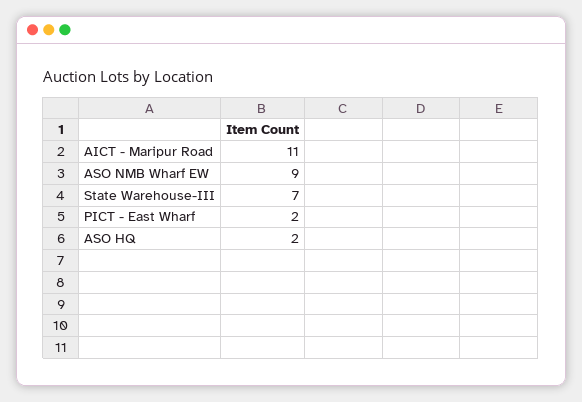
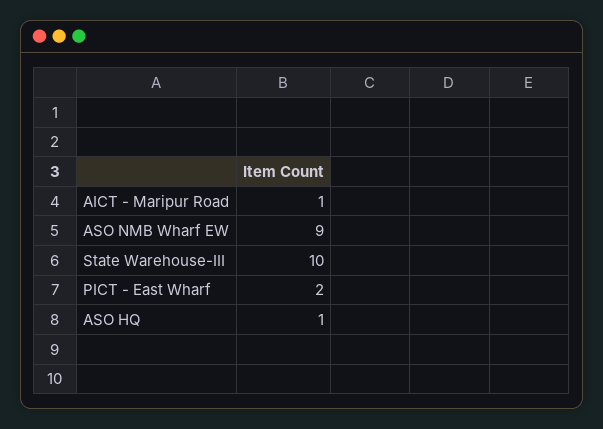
  {
-   "AICT - Maripur Road": 11,
+   "AICT - Maripur Road": 1,
    "ASO NMB Wharf EW": 9,
-   "State Warehouse-III": 7,
+   "State Warehouse-III": 10,
    "PICT - East Wharf": 2,
-   "ASO HQ": 2
+   "ASO HQ": 1
  }

